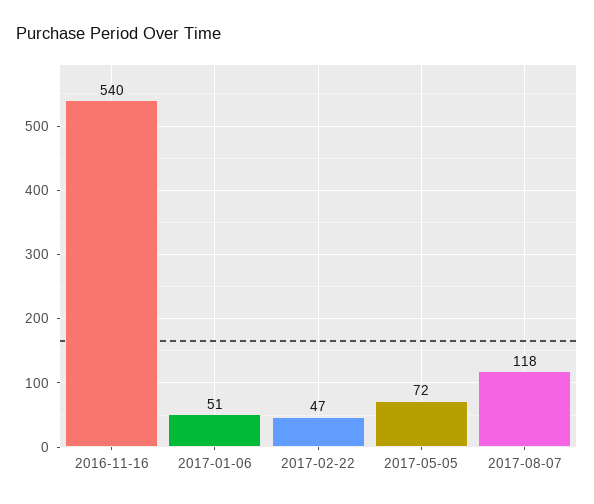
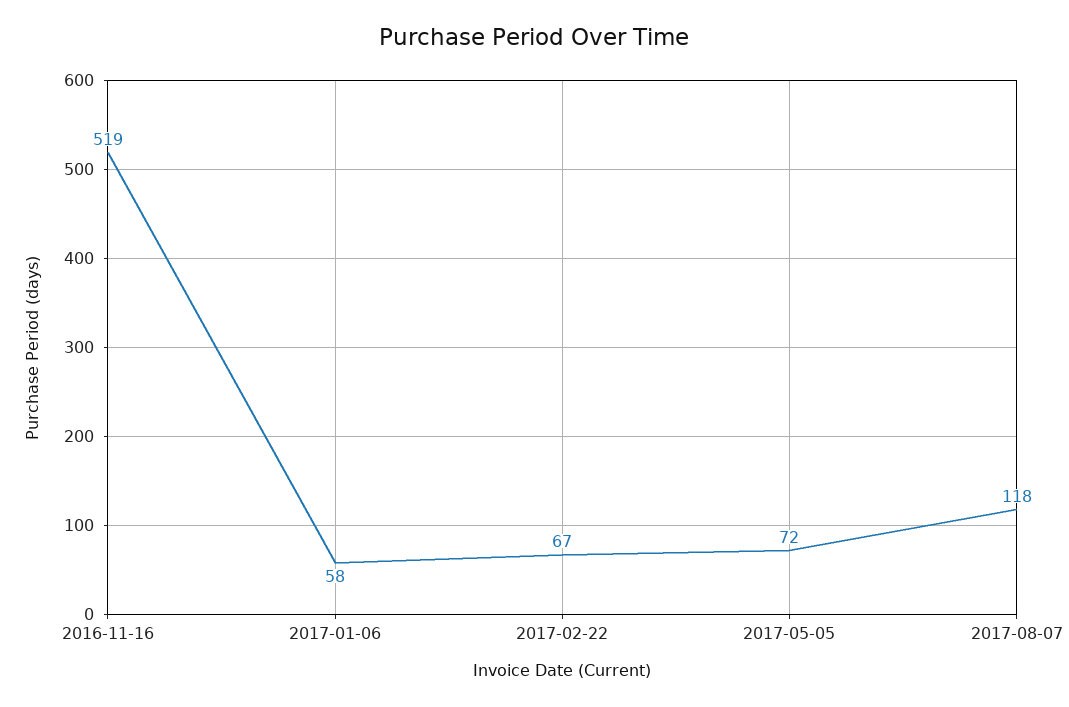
  {
-   "2016-11-16": 540,
+   "2016-11-16": 519,
-   "2017-01-06": 51,
+   "2017-01-06": 58,
-   "2017-02-22": 47,
+   "2017-02-22": 67,
    "2017-05-05": 72,
    "2017-08-07": 118
  }

